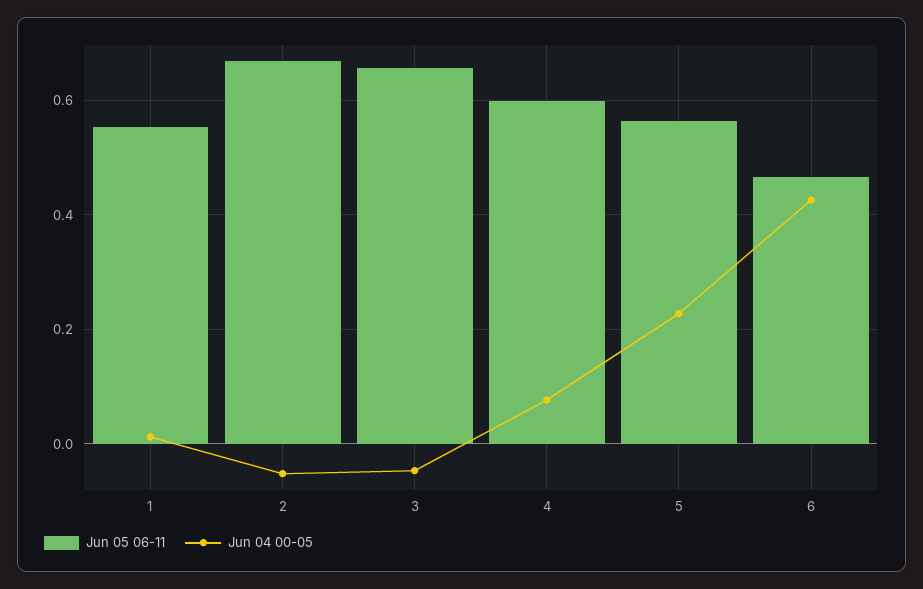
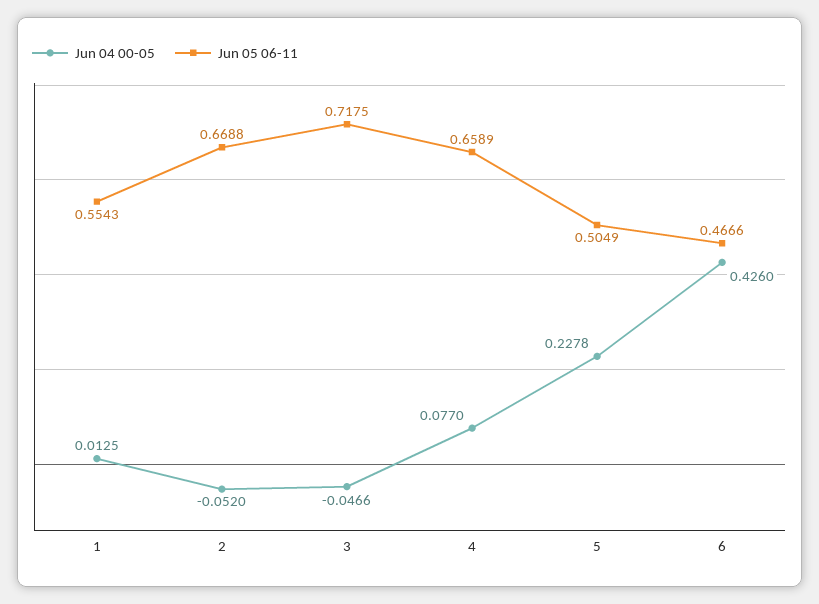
  {
    "Jun 05 06-11": {
      "1": 0.5543,
      "2": 0.6688,
-     "3": 0.66,
+     "3": 0.7175,
-     "4": 0.6,
+     "4": 0.6589,
-     "5": 0.56,
+     "5": 0.5049,
      "6": 0.4666
    },
    "Jun 04 00-05": {
      "1": 0.0125,
      "2": -0.052,
      "3": -0.0466,
      "4": 0.077,
      "5": 0.2278,
      "6": 0.426
    }
  }

